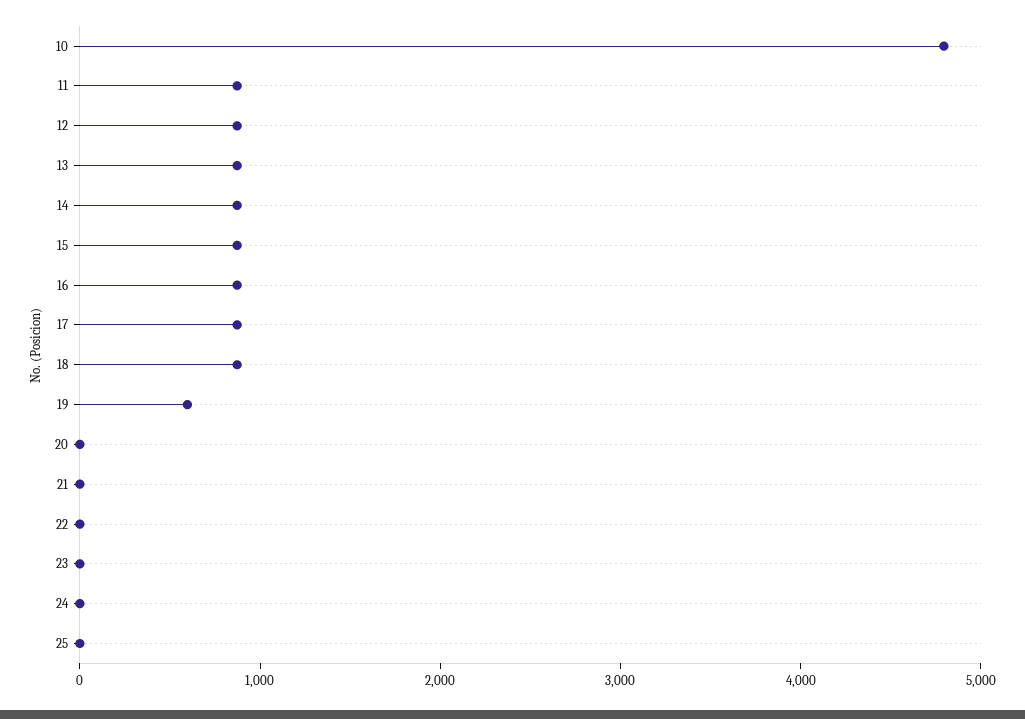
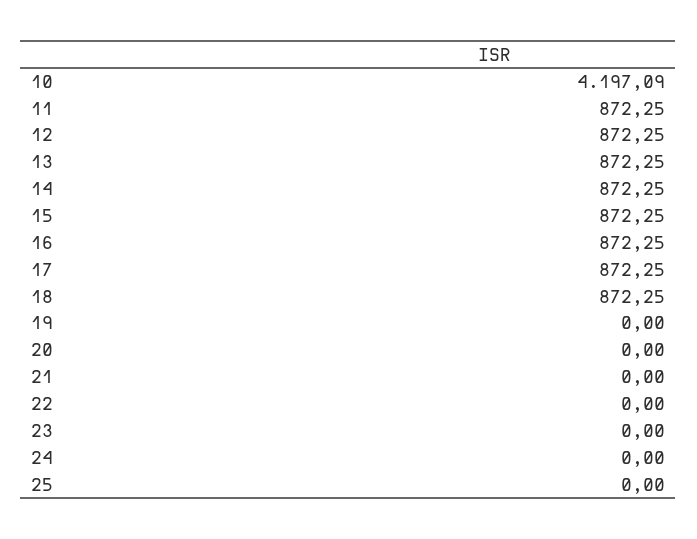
  {
-   "10": 4800,
+   "10": 4197.09,
    "11": 872.25,
    "12": 872.25,
    "13": 872.25,
    "14": 872.25,
    "15": 872.25,
    "16": 872.25,
    "17": 872.25,
    "18": 872.25,
-   "19": 600,
+   "19": 0,
    "20": 0,
    "21": 0,
    "22": 0,
    "23": 0,
    "24": 0,
    "25": 0
  }

